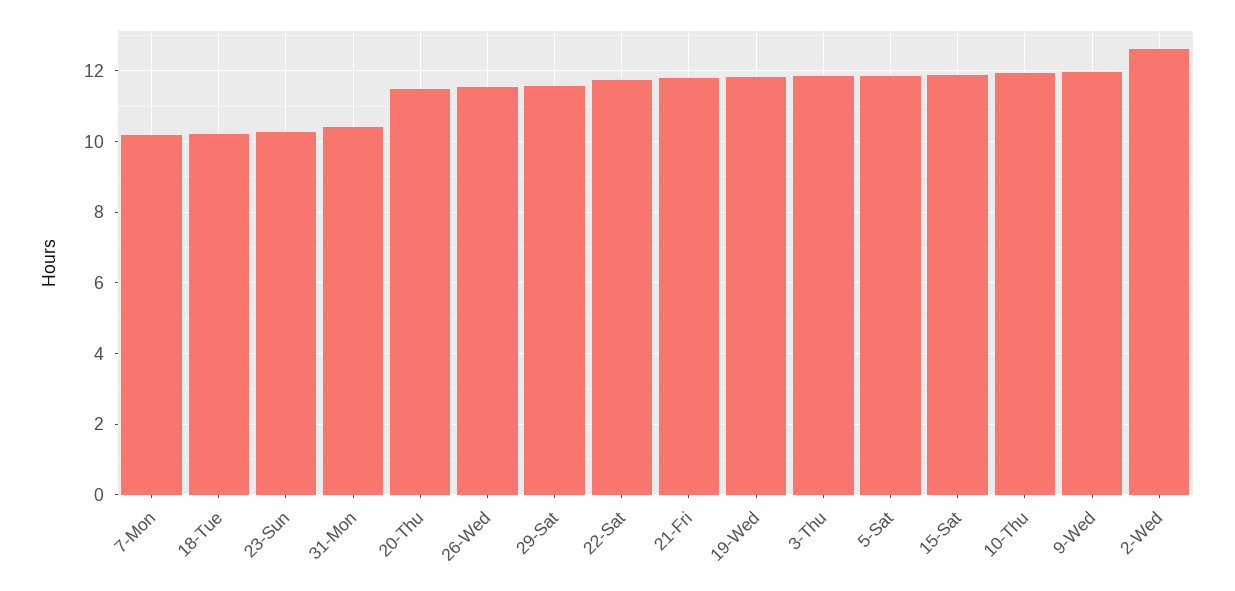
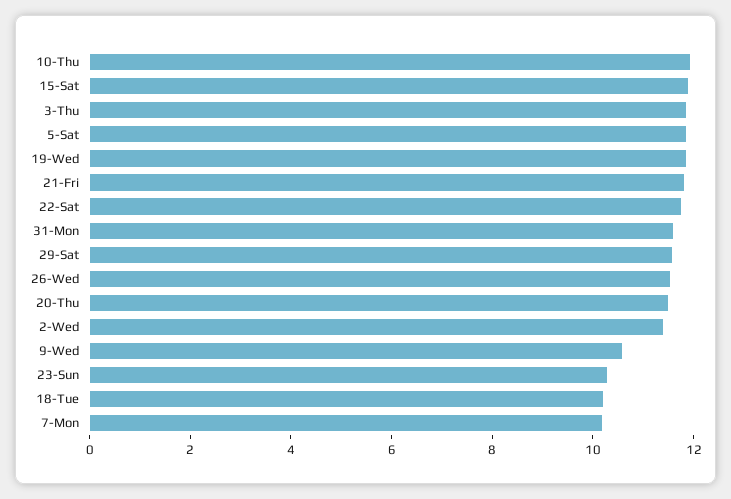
  {
    "7-Mon": 10.2,
    "18-Tue": 10.2,
    "23-Sun": 10.2,
-   "31-Mon": 10.4,
+   "31-Mon": 11.5,
    "20-Thu": 11.6,
    "26-Wed": 11.6,
    "29-Sat": 11.6,
    "22-Sat": 11.8,
    "21-Fri": 11.8,
    "19-Wed": 11.8,
    "3-Thu": 11.8,
    "5-Sat": 11.8,
    "15-Sat": 11.8,
    "10-Thu": 12,
-   "9-Wed": 12,
+   "9-Wed": 10.5,
-   "2-Wed": 12.6
+   "2-Wed": 11.5
  }

